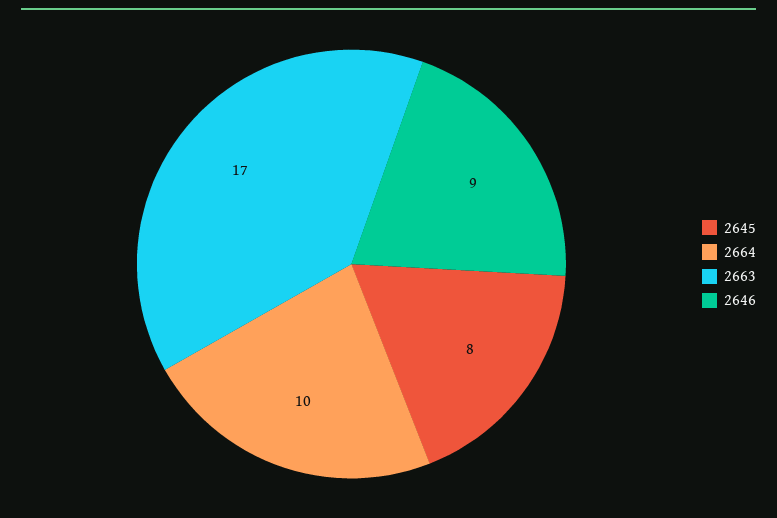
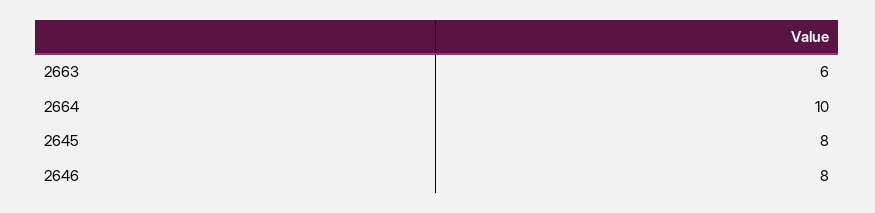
  {
    "2645": 8,
    "2664": 10,
-   "2663": 17,
+   "2663": 6,
-   "2646": 9
+   "2646": 8
  }

